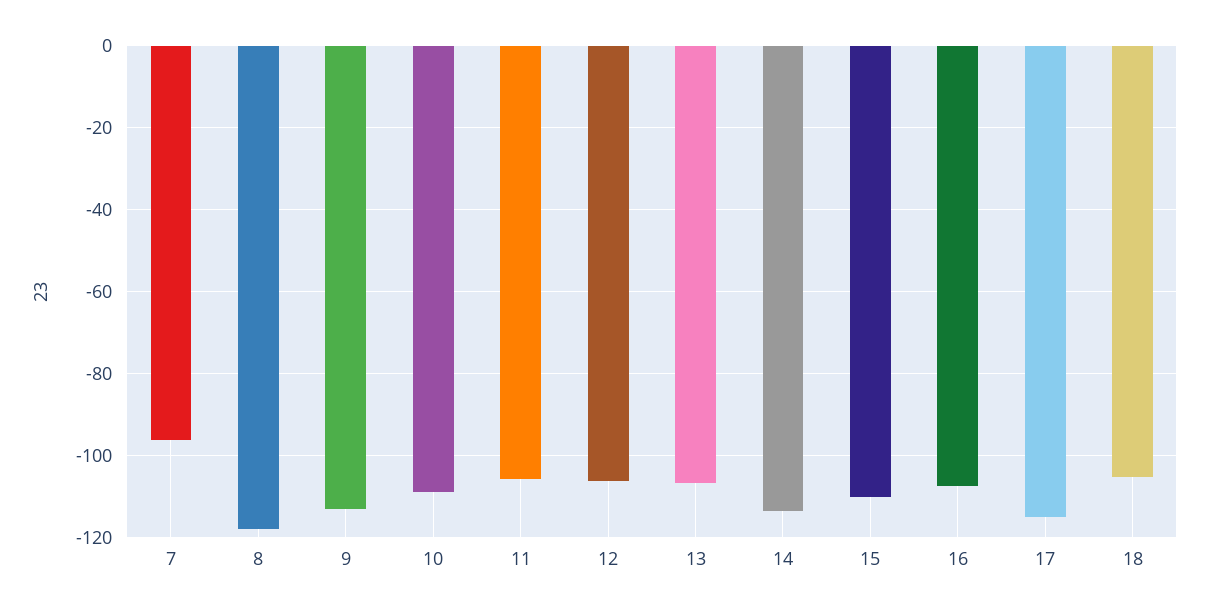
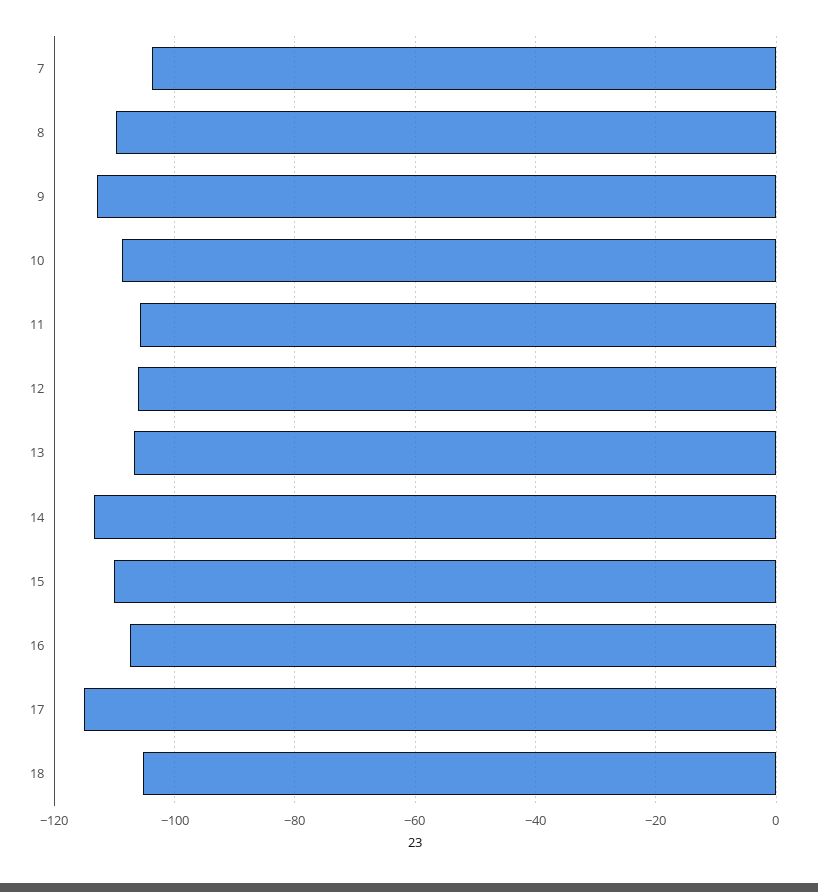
  {
-   "7": -96,
+   "7": -104,
-   "8": -118,
+   "8": -110,
    "9": -114,
    "10": -108,
    "11": -106,
    "12": -106,
    "13": -106,
    "14": -114,
    "15": -110,
    "16": -108,
    "17": -116,
    "18": -106
  }

